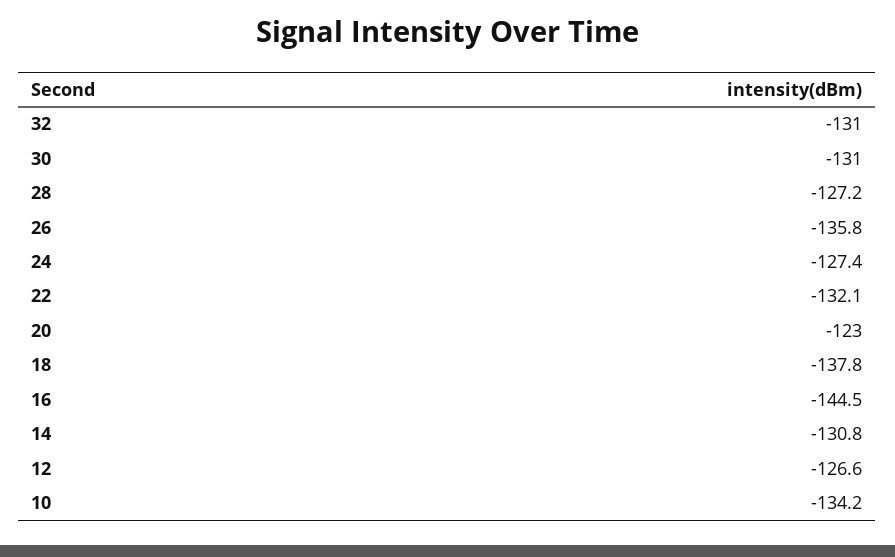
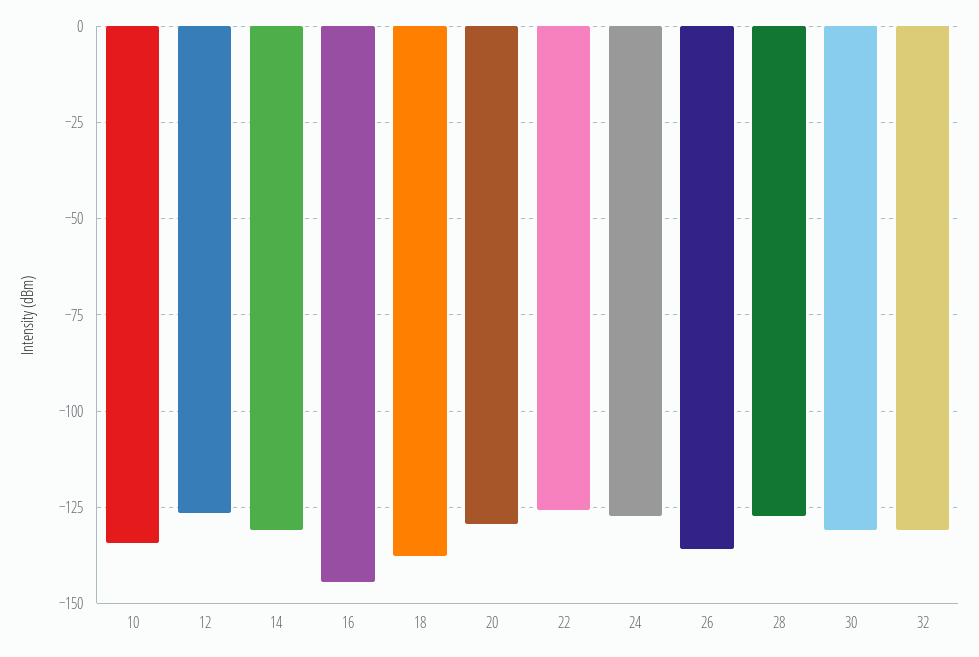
  {
    "32": -131,
    "30": -131,
    "28": -127.2,
    "26": -135.8,
    "24": -127.4,
-   "22": -132.1,
+   "22": -125,
-   "20": -123,
+   "20": -130,
    "18": -137.8,
    "16": -144.5,
    "14": -130.8,
    "12": -126.6,
    "10": -134.2
  }

